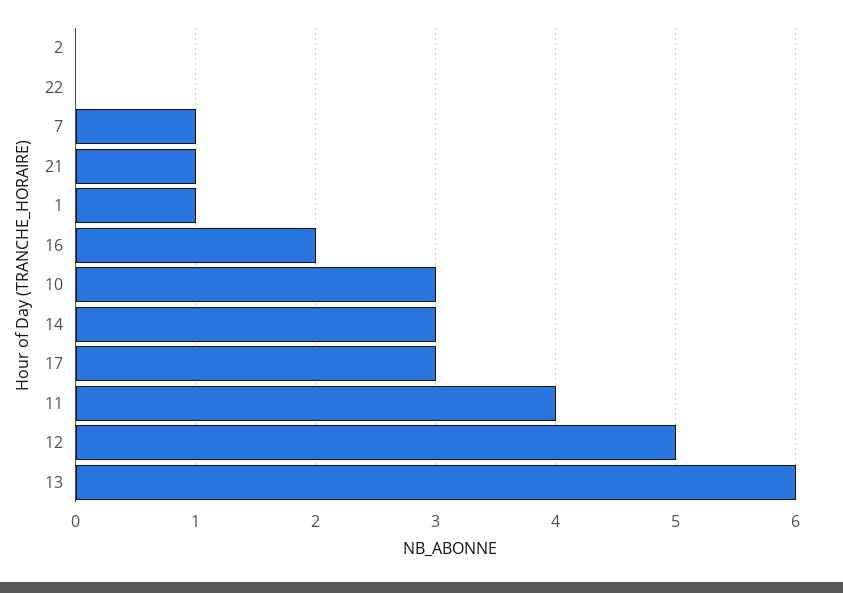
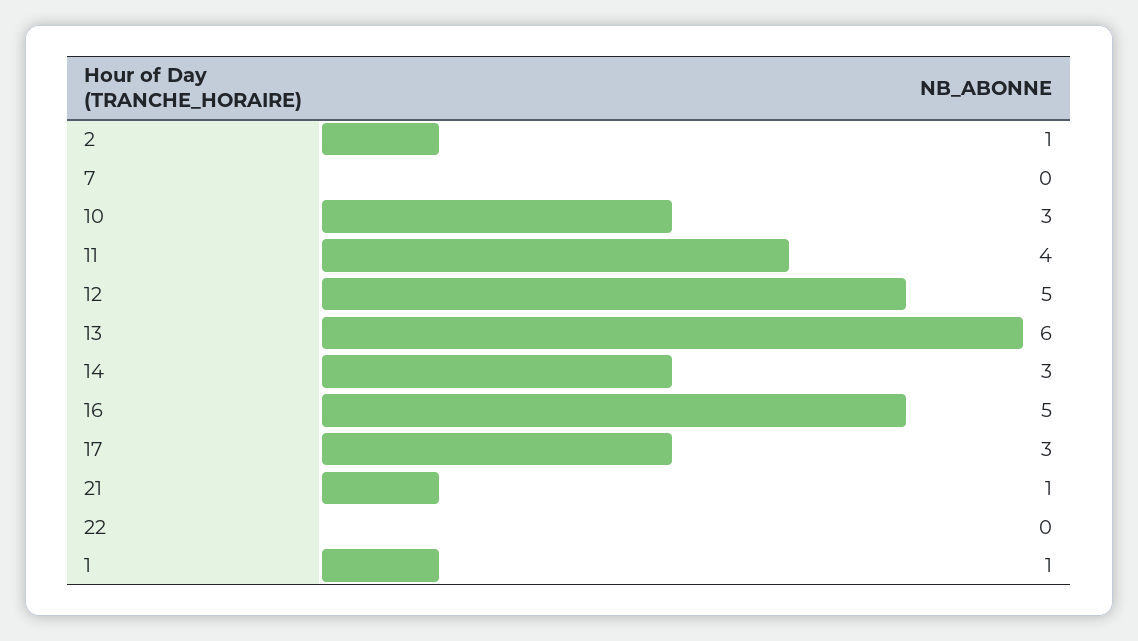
  {
-   "2": 0,
+   "2": 1,
    "22": 0,
-   "7": 1,
+   "7": 0,
    "21": 1,
    "1": 1,
-   "16": 2,
+   "16": 5,
    "10": 3,
    "14": 3,
    "17": 3,
    "11": 4,
    "12": 5,
    "13": 6
  }

